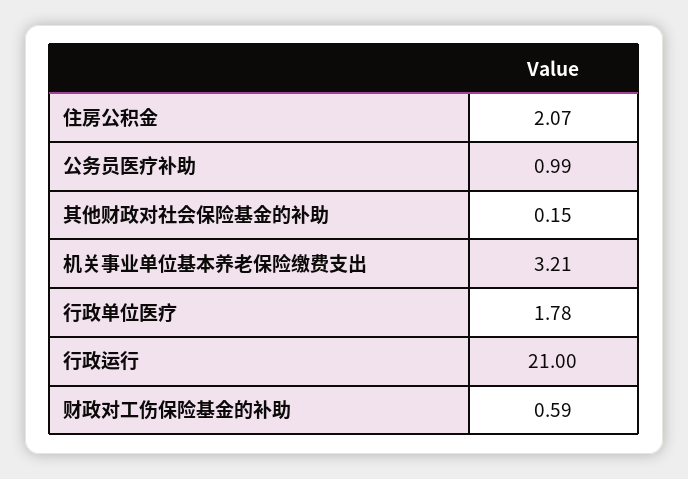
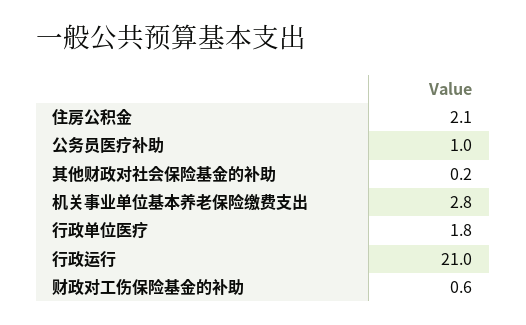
  {
    "住房公积金": 2.07,
    "公务员医疗补助": 0.99,
    "其他财政对社会保险基金的补助": 0.15,
-   "机关事业单位基本养老保险缴费支出": 3.21,
+   "机关事业单位基本养老保险缴费支出": 2.8,
    "行政单位医疗": 1.78,
    "行政运行": 21,
    "财政对工伤保险基金的补助": 0.59
  }

